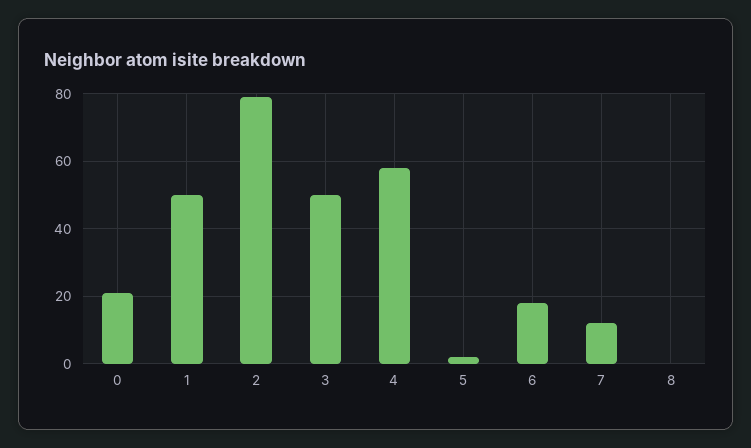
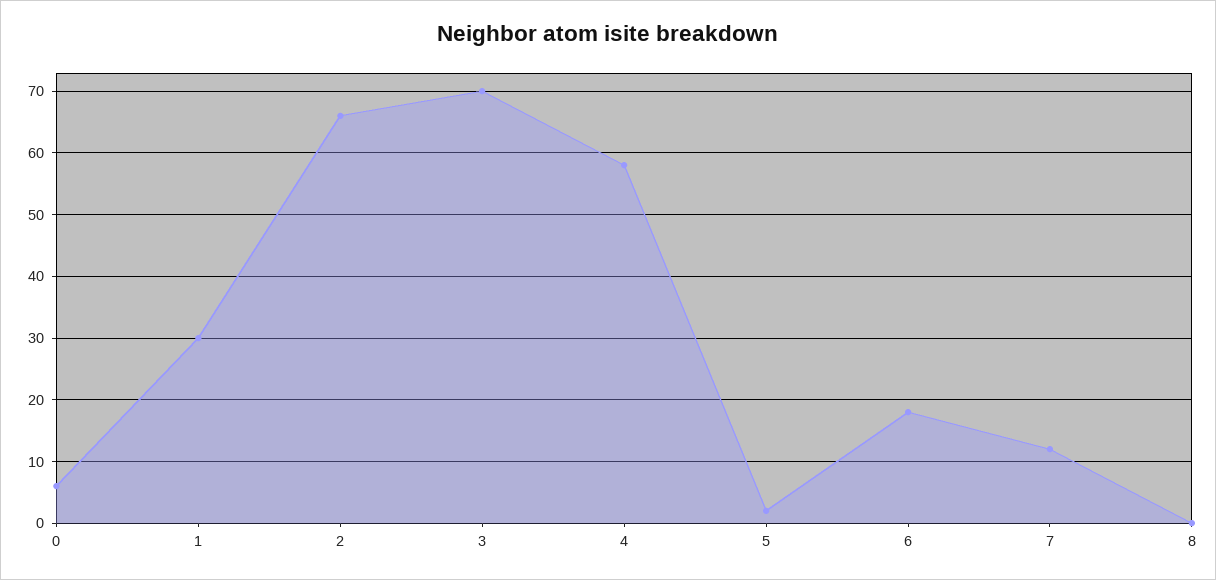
  {
-   "0": 20,
+   "0": 6,
-   "1": 50,
+   "1": 30,
-   "2": 80,
+   "2": 66,
-   "3": 50,
+   "3": 70,
    "4": 58,
    "5": 2,
    "6": 18,
    "7": 12,
    "8": 0
  }

